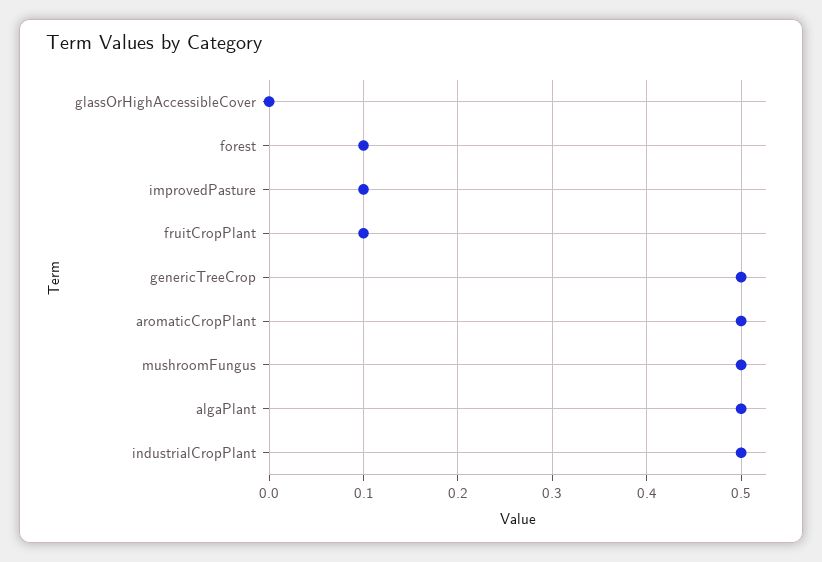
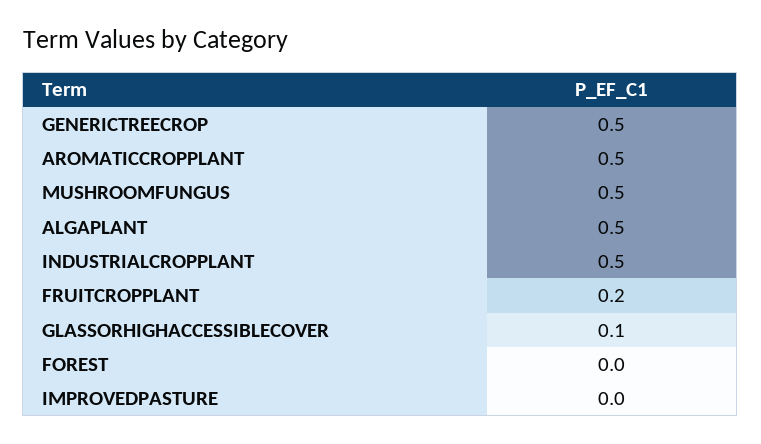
  {
-   "glassOrHighAccessibleCover": 0,
+   "glassOrHighAccessibleCover": 0.1,
-   "forest": 0.1,
+   "forest": 0,
-   "improvedPasture": 0.1,
+   "improvedPasture": 0,
-   "fruitCropPlant": 0.1,
+   "fruitCropPlant": 0.2,
    "genericTreeCrop": 0.5,
    "aromaticCropPlant": 0.5,
    "mushroomFungus": 0.5,
    "algaPlant": 0.5,
    "industrialCropPlant": 0.5
  }

